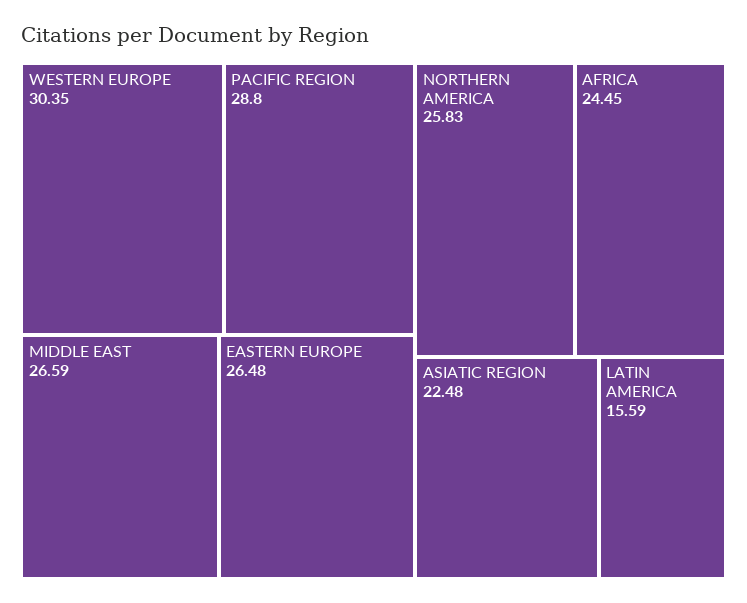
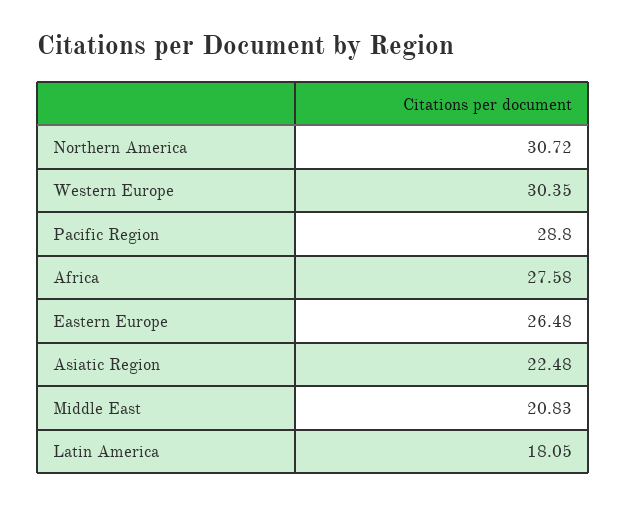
  {
    "WESTERN EUROPE": 30.35,
    "PACIFIC REGION": 28.8,
-   "MIDDLE EAST": 26.59,
+   "MIDDLE EAST": 20.83,
    "EASTERN EUROPE": 26.48,
-   "NORTHERN AMERICA": 25.83,
+   "NORTHERN AMERICA": 30.72,
-   "AFRICA": 24.45,
+   "AFRICA": 27.58,
    "ASIATIC REGION": 22.48,
-   "LATIN AMERICA": 15.59
+   "LATIN AMERICA": 18.05
  }

